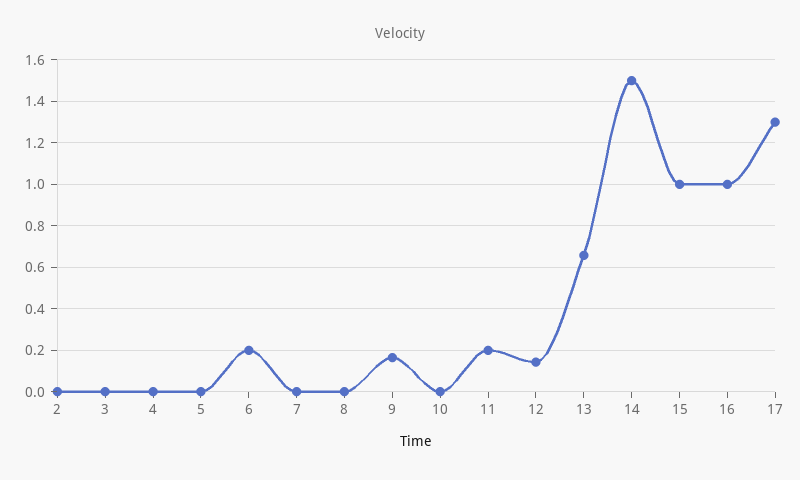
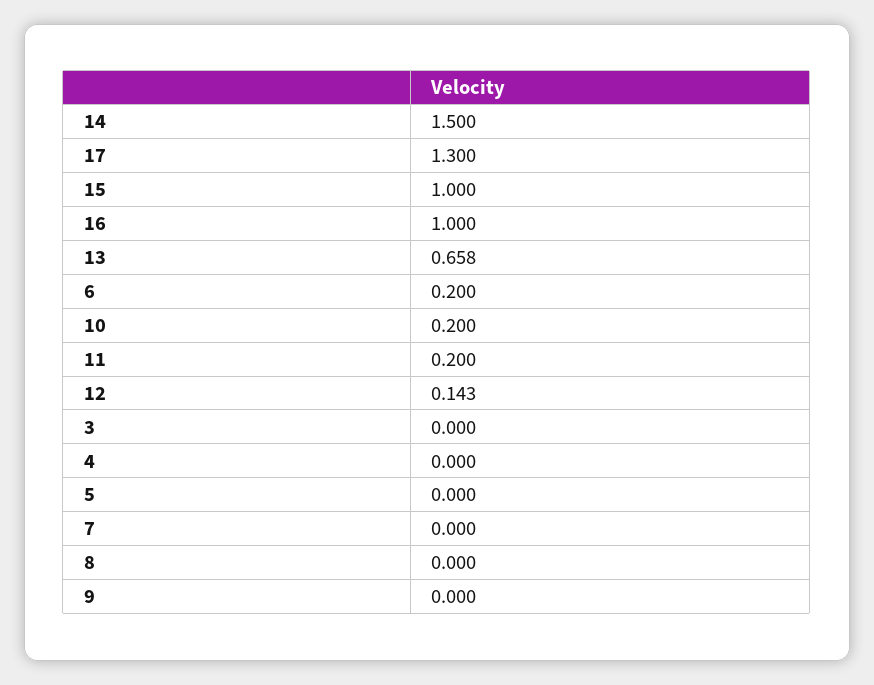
  {
-   "2": 0,
    "3": 0,
    "4": 0,
    "5": 0,
    "6": 0.2,
    "7": 0,
    "8": 0,
-   "9": 0.15,
+   "9": 0,
-   "10": 0,
+   "10": 0.2,
    "11": 0.2,
    "12": 0.143,
    "13": 0.658,
    "14": 1.5,
    "15": 1,
    "16": 1,
    "17": 1.3
  }

